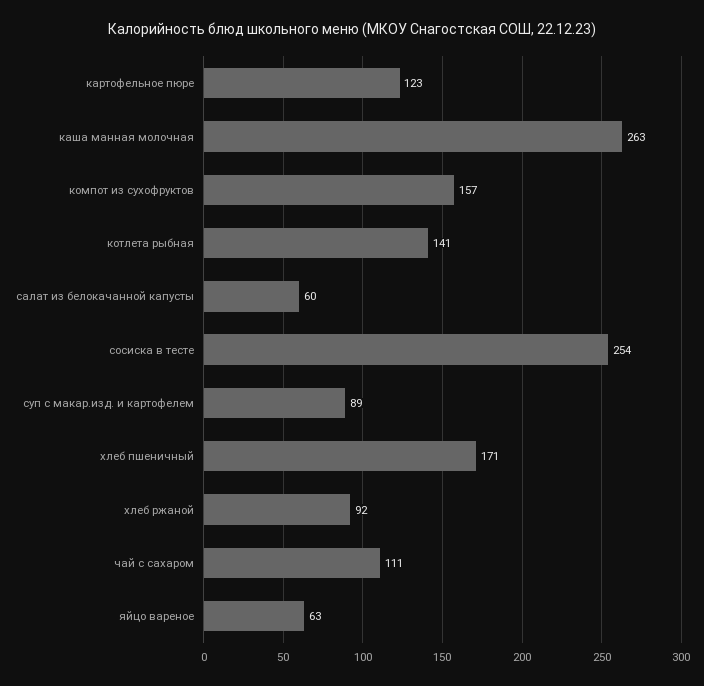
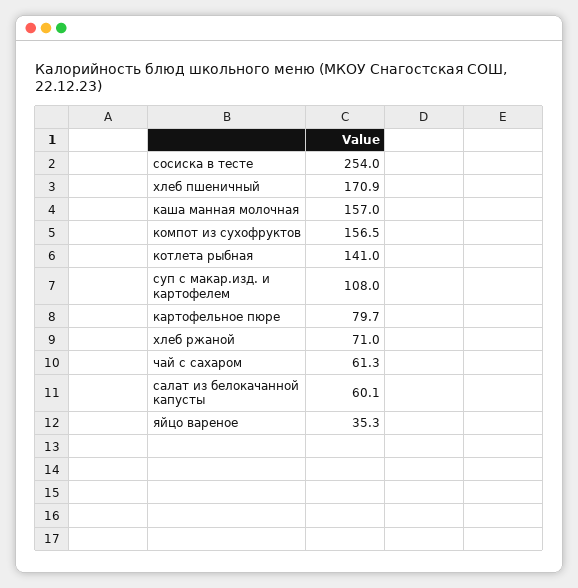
  {
-   "картофельное пюре": 123,
+   "картофельное пюре": 79.7,
-   "каша манная молочная": 263,
+   "каша манная молочная": 157,
    "компот из сухофруктов": 156.5,
    "котлета рыбная": 141,
    "салат из белокачанной капусты": 60.1,
    "сосиска в тесте": 254,
-   "суп с макар.изд. и картофелем": 89,
+   "суп с макар.изд. и картофелем": 108,
    "хлеб пшеничный": 170.9,
-   "хлеб ржаной": 92,
+   "хлеб ржаной": 71,
-   "чай с сахаром": 111,
+   "чай с сахаром": 61.3,
-   "яйцо вареное": 63
+   "яйцо вареное": 35.3
  }

